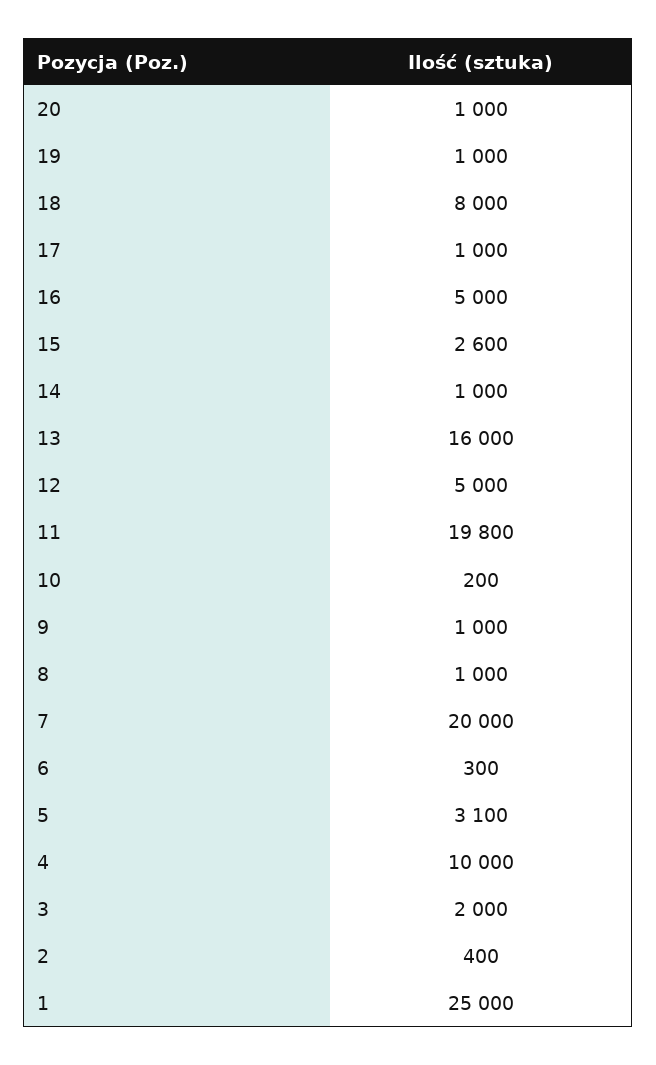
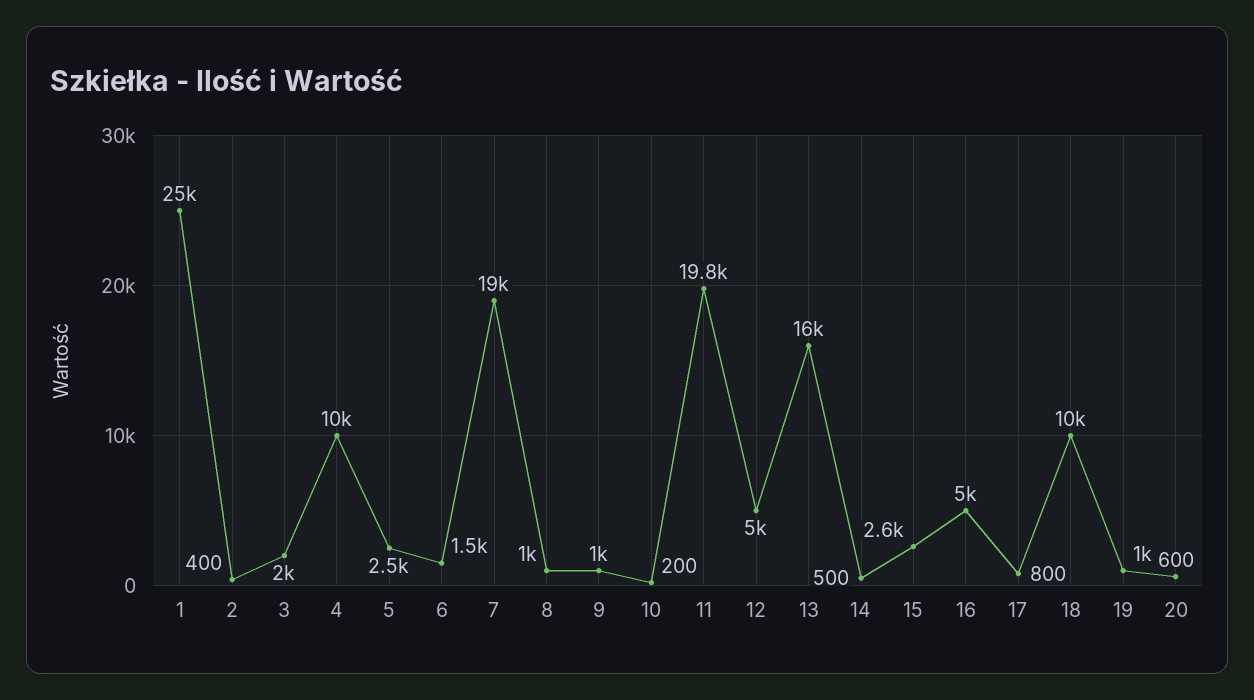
  {
-   "20": 1000,
+   "20": 600,
    "19": 1000,
-   "18": 8000,
+   "18": 10000,
-   "17": 1000,
+   "17": 800,
    "16": 5000,
    "15": 2600,
-   "14": 1000,
+   "14": 500,
    "13": 16000,
    "12": 5000,
    "11": 19800,
    "10": 200,
    "9": 1000,
    "8": 1000,
-   "7": 20000,
+   "7": 19000,
-   "6": 300,
+   "6": 1500,
-   "5": 3100,
+   "5": 2500,
    "4": 10000,
    "3": 2000,
    "2": 400,
    "1": 25000
  }

